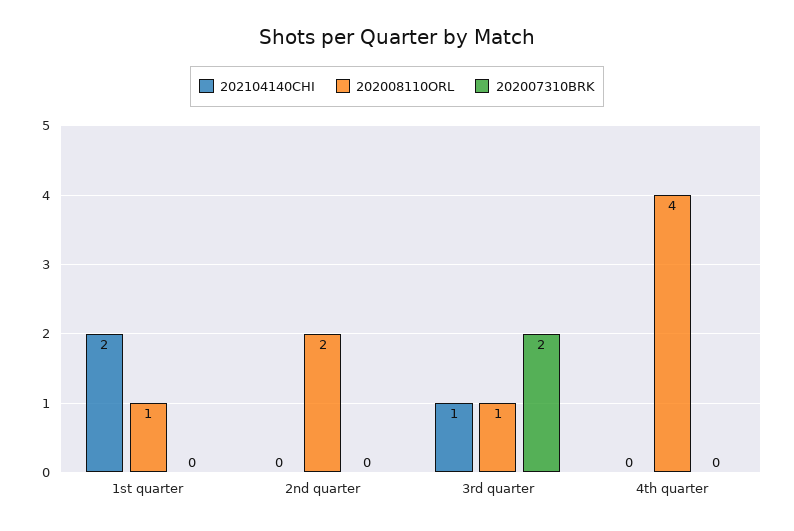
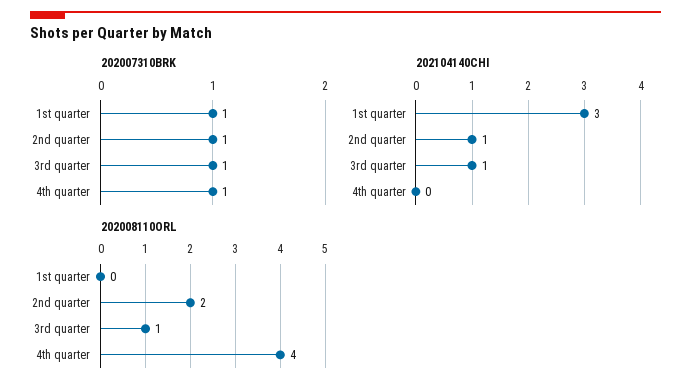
  {
    "202104140CHI": {
-     "1st quarter": 2,
+     "1st quarter": 3,
-     "2nd quarter": 0,
+     "2nd quarter": 1,
      "3rd quarter": 1,
      "4th quarter": 0
    },
    "202008110ORL": {
-     "1st quarter": 1,
+     "1st quarter": 0,
      "2nd quarter": 2,
      "3rd quarter": 1,
      "4th quarter": 4
    },
    "202007310BRK": {
-     "1st quarter": 0,
+     "1st quarter": 1,
-     "2nd quarter": 0,
+     "2nd quarter": 1,
-     "3rd quarter": 2,
+     "3rd quarter": 1,
-     "4th quarter": 0
+     "4th quarter": 1
    }
  }

